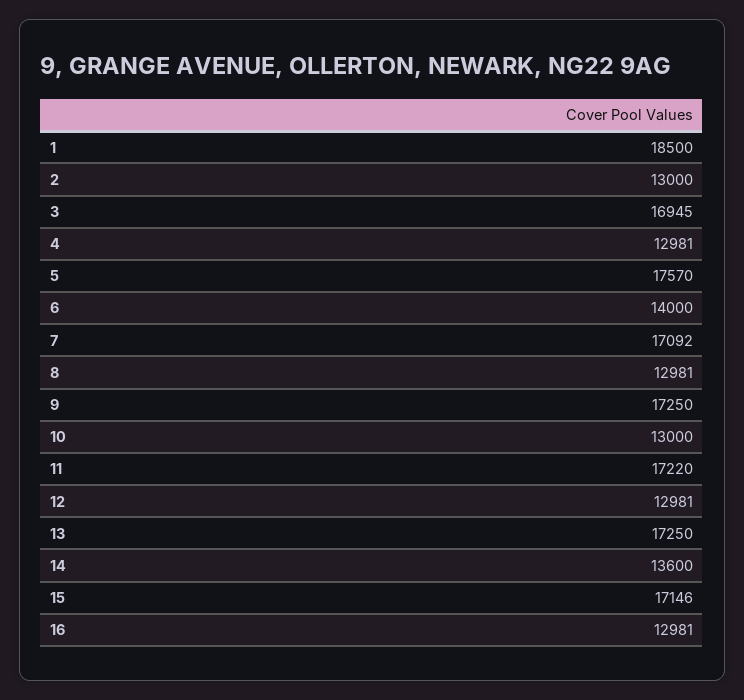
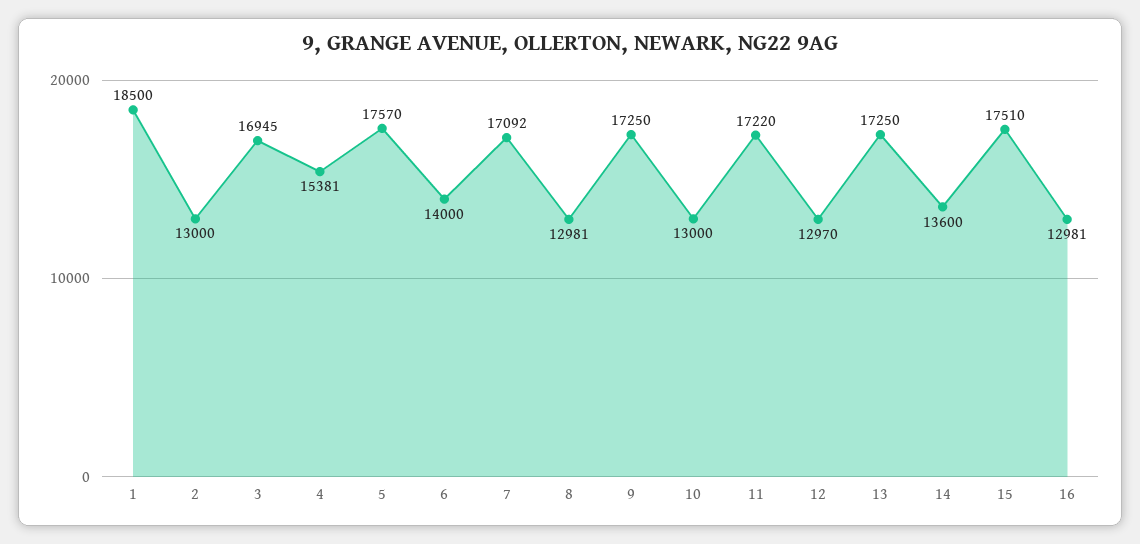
  {
    "1": 18500,
    "2": 13000,
    "3": 16945,
-   "4": 12981,
+   "4": 15381,
    "5": 17570,
    "6": 14000,
    "7": 17092,
    "8": 12981,
    "9": 17250,
    "10": 13000,
    "11": 17220,
-   "12": 12981,
+   "12": 12970,
    "13": 17250,
    "14": 13600,
-   "15": 17146,
+   "15": 17510,
    "16": 12981
  }

